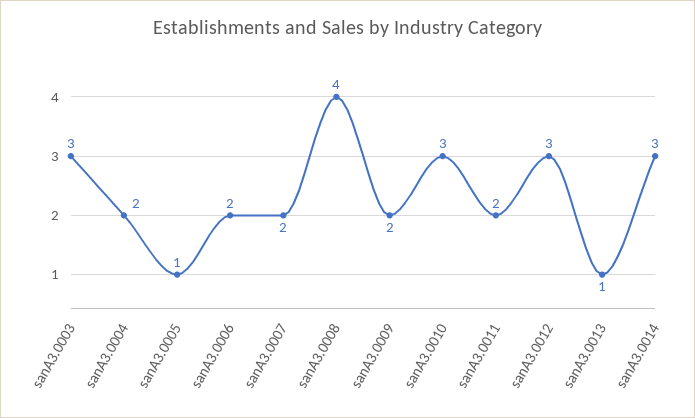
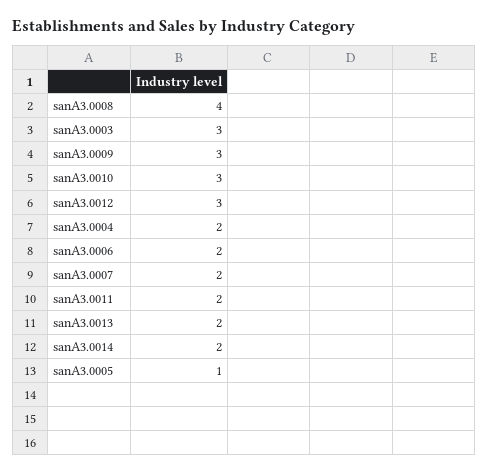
  {
    "sanA3.0003": 3,
    "sanA3.0004": 2,
    "sanA3.0005": 1,
    "sanA3.0006": 2,
    "sanA3.0007": 2,
    "sanA3.0008": 4,
-   "sanA3.0009": 2,
+   "sanA3.0009": 3,
    "sanA3.0010": 3,
    "sanA3.0011": 2,
    "sanA3.0012": 3,
-   "sanA3.0013": 1,
+   "sanA3.0013": 2,
-   "sanA3.0014": 3
+   "sanA3.0014": 2
  }

